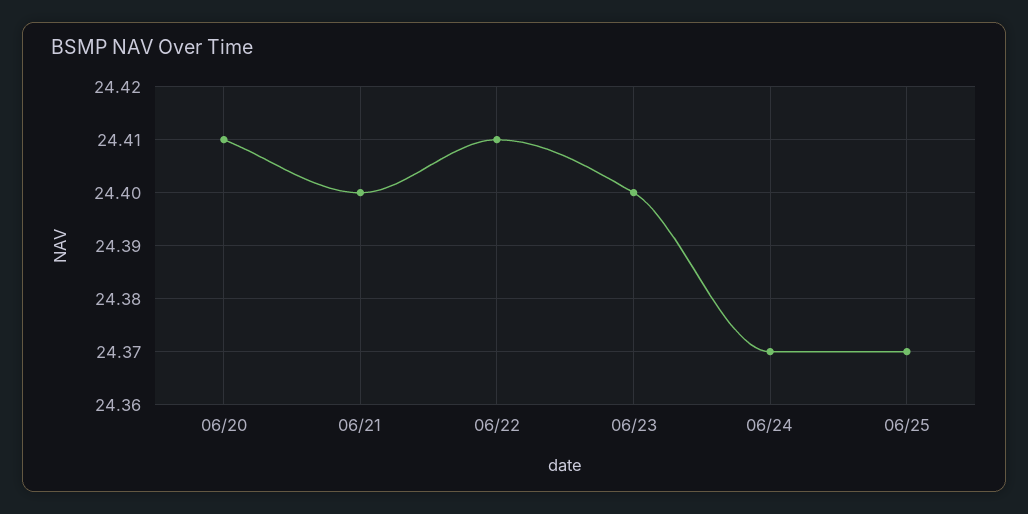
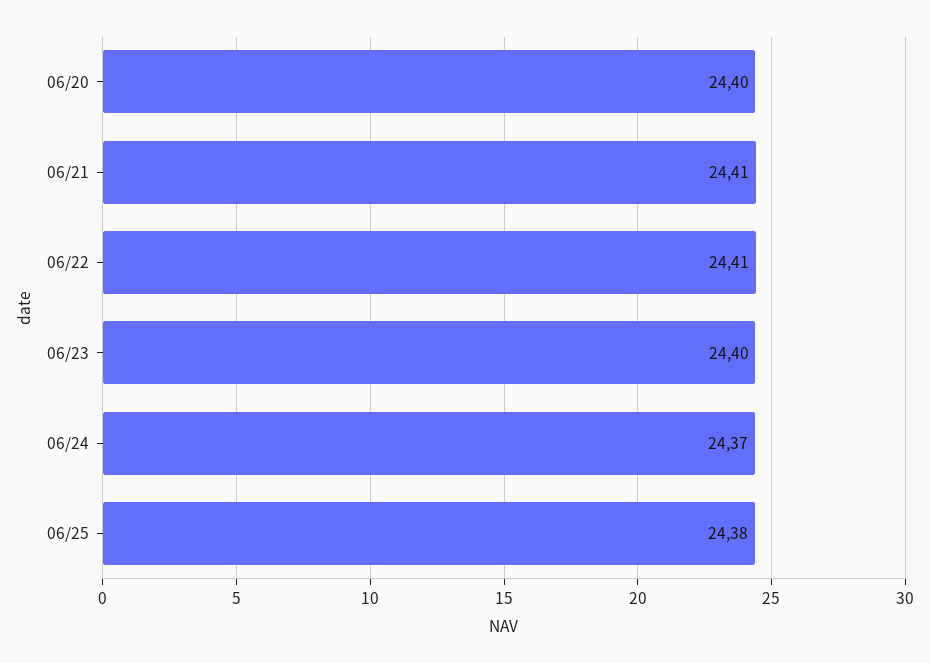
  {
-   "06/20": 24.41,
+   "06/20": 24.4,
-   "06/21": 24.4,
+   "06/21": 24.41,
    "06/22": 24.41,
    "06/23": 24.4,
    "06/24": 24.37,
-   "06/25": 24.37
+   "06/25": 24.38
  }

